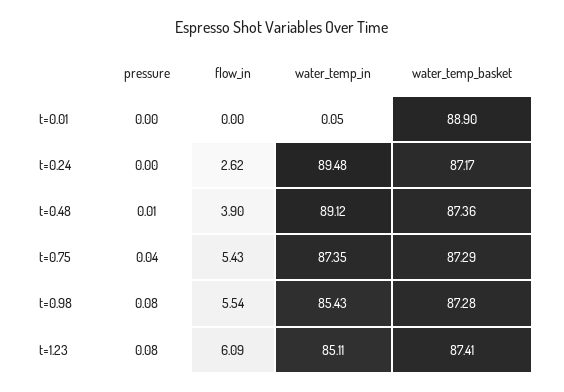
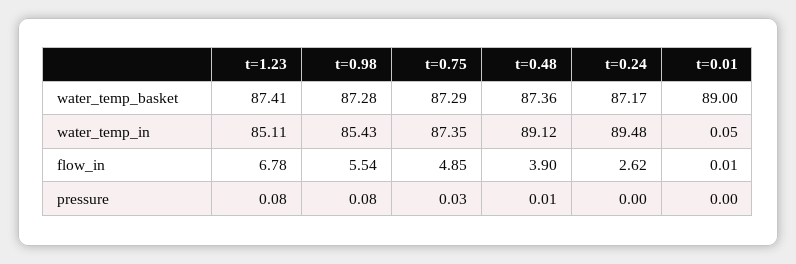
  {
    "pressure": {
      "t=0.01": 0,
      "t=0.24": 0,
      "t=0.48": 0.01,
-     "t=0.75": 0.04,
+     "t=0.75": 0.03,
      "t=0.98": 0.08,
      "t=1.23": 0.08
    },
    "flow_in": {
-     "t=0.01": 0,
+     "t=0.01": 0.01,
      "t=0.24": 2.62,
      "t=0.48": 3.9,
-     "t=0.75": 5.43,
+     "t=0.75": 4.85,
      "t=0.98": 5.54,
-     "t=1.23": 6.09
+     "t=1.23": 6.78
    },
    "water_temp_in": {
      "t=0.01": 0.05,
      "t=0.24": 89.48,
      "t=0.48": 89.12,
      "t=0.75": 87.35,
      "t=0.98": 85.43,
      "t=1.23": 85.11
    },
    "water_temp_basket": {
-     "t=0.01": 88.9,
+     "t=0.01": 89,
      "t=0.24": 87.17,
      "t=0.48": 87.36,
      "t=0.75": 87.29,
      "t=0.98": 87.28,
      "t=1.23": 87.41
    }
  }

